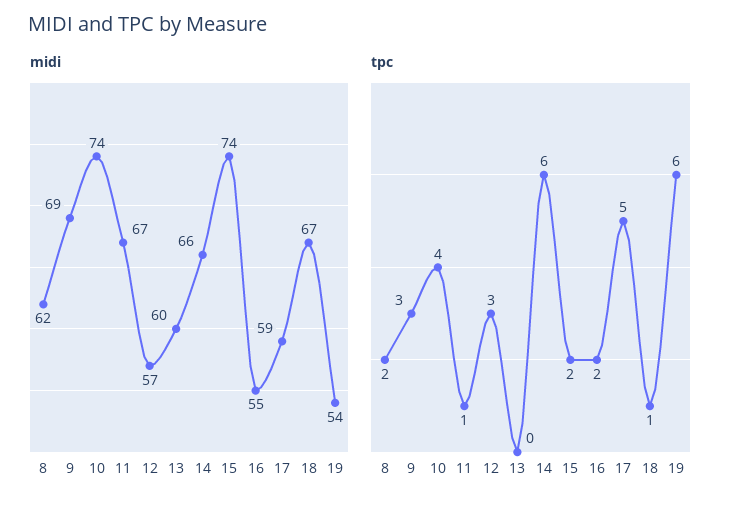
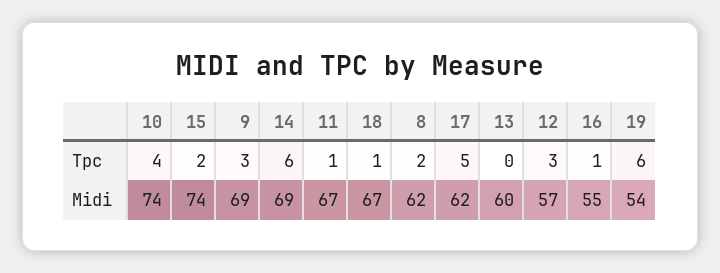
  {
    "midi": {
      "8": 62,
      "9": 69,
      "10": 74,
      "11": 67,
      "12": 57,
      "13": 60,
-     "14": 66,
+     "14": 69,
      "15": 74,
      "16": 55,
-     "17": 59,
+     "17": 62,
      "18": 67,
      "19": 54
    },
    "tpc": {
      "8": 2,
      "9": 3,
      "10": 4,
      "11": 1,
      "12": 3,
      "13": 0,
      "14": 6,
      "15": 2,
-     "16": 2,
+     "16": 1,
      "17": 5,
      "18": 1,
      "19": 6
    }
  }

